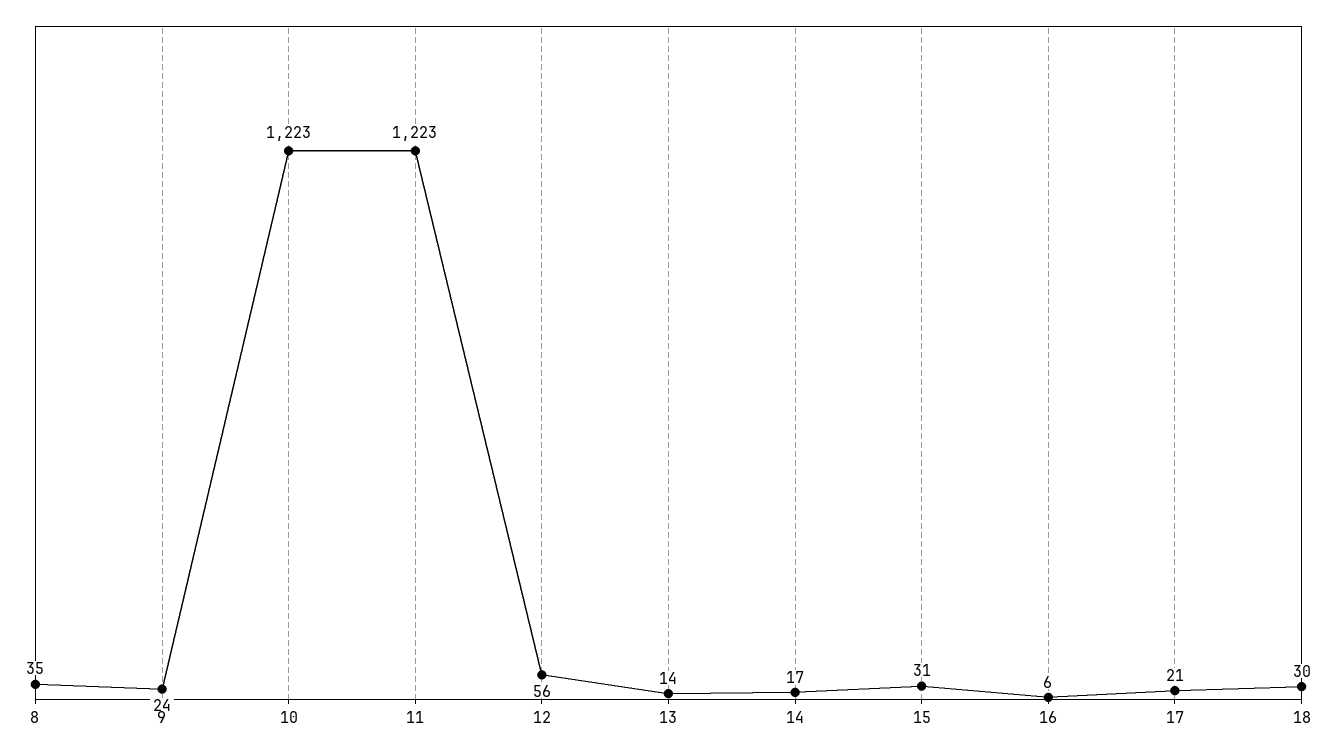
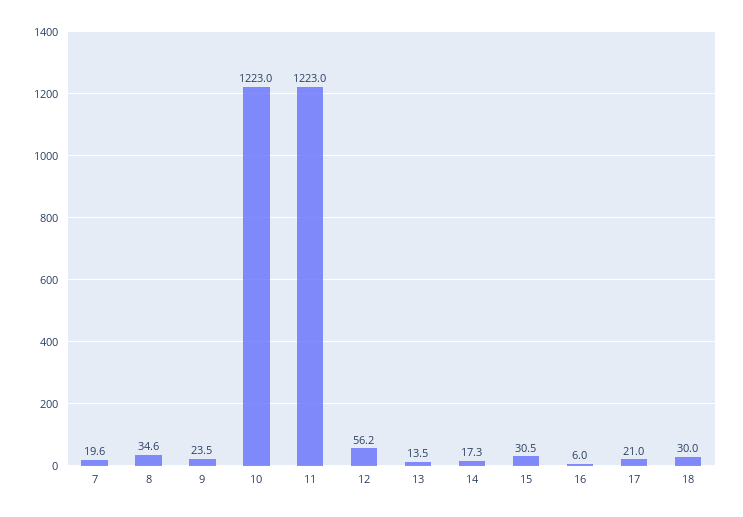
  {
    "8": 34.6,
    "9": 23.5,
    "10": 1223,
    "11": 1223,
    "12": 56.2,
    "13": 13.5,
    "14": 17.3,
    "15": 30.5,
    "16": 6,
    "17": 21,
-   "18": 30
+   "18": 30,
+   "7": 19.6
  }

